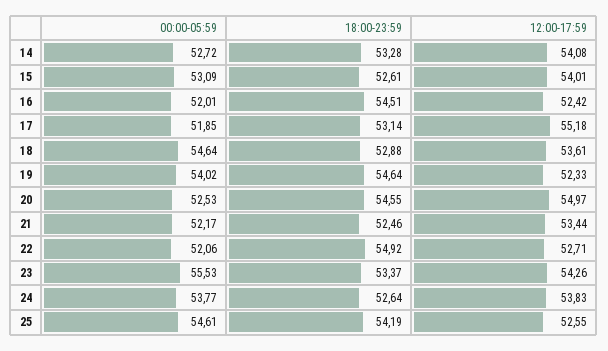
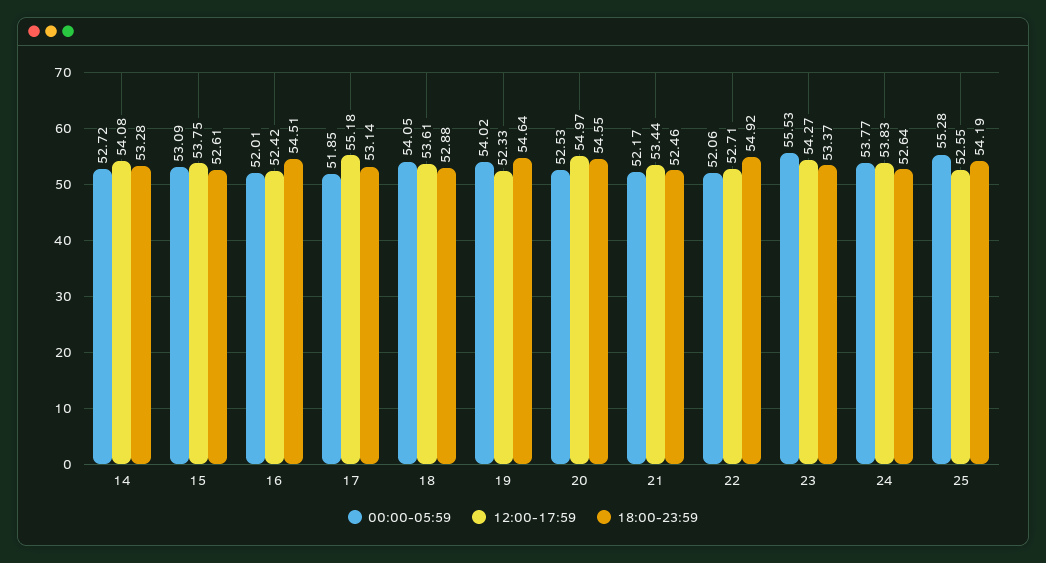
  {
    "00:00-05:59": {
      "14": 52.72,
      "15": 53.09,
      "16": 52.01,
      "17": 51.85,
-     "18": 54.64,
+     "18": 54.05,
      "19": 54.02,
      "20": 52.53,
      "21": 52.17,
      "22": 52.06,
      "23": 55.53,
      "24": 53.77,
-     "25": 54.61
+     "25": 55.28
    },
    "18:00-23:59": {
      "14": 53.28,
      "15": 52.61,
      "16": 54.51,
      "17": 53.14,
      "18": 52.88,
      "19": 54.64,
      "20": 54.55,
      "21": 52.46,
      "22": 54.92,
      "23": 53.37,
      "24": 52.64,
      "25": 54.19
    },
    "12:00-17:59": {
      "14": 54.08,
-     "15": 54.01,
+     "15": 53.75,
      "16": 52.42,
      "17": 55.18,
      "18": 53.61,
      "19": 52.33,
      "20": 54.97,
      "21": 53.44,
      "22": 52.71,
-     "23": 54.26,
+     "23": 54.27,
      "24": 53.83,
      "25": 52.55
    }
  }

